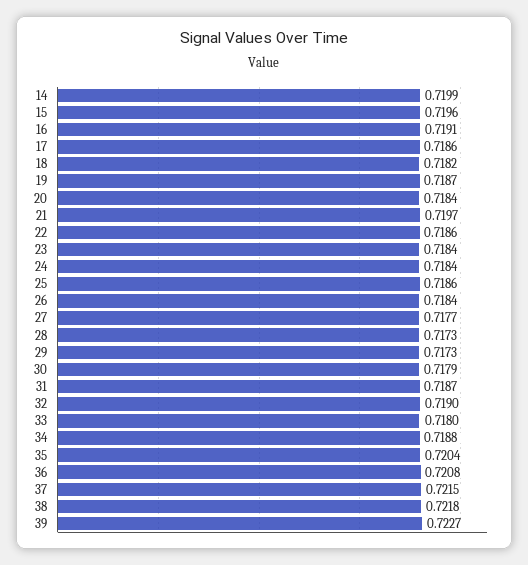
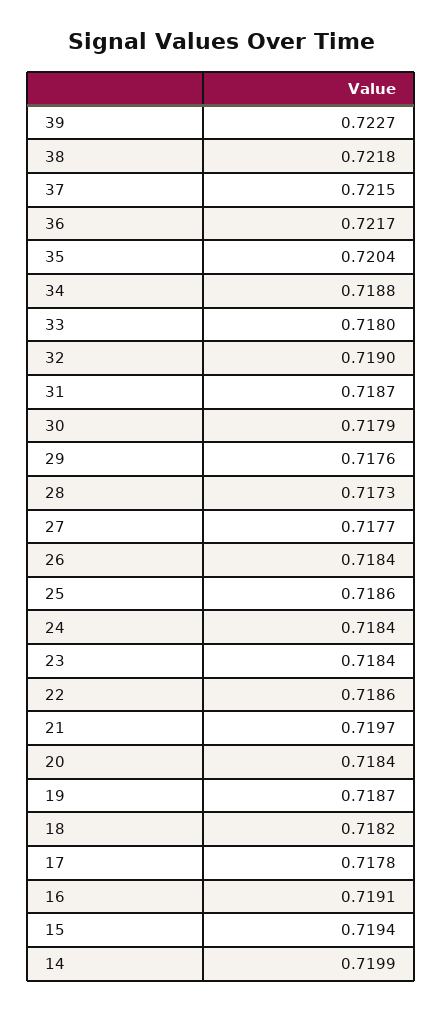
  {
    "14": 0.7199,
-   "15": 0.7196,
+   "15": 0.7194,
    "16": 0.7191,
-   "17": 0.7186,
+   "17": 0.7178,
    "18": 0.7182,
    "19": 0.7187,
    "20": 0.7184,
    "21": 0.7197,
    "22": 0.7186,
    "23": 0.7184,
    "24": 0.7184,
    "25": 0.7186,
    "26": 0.7184,
    "27": 0.7177,
    "28": 0.7173,
-   "29": 0.7173,
+   "29": 0.7176,
    "30": 0.7179,
    "31": 0.7187,
    "32": 0.719,
    "33": 0.718,
    "34": 0.7188,
    "35": 0.7204,
-   "36": 0.7208,
+   "36": 0.7217,
    "37": 0.7215,
    "38": 0.7218,
    "39": 0.7227
  }

